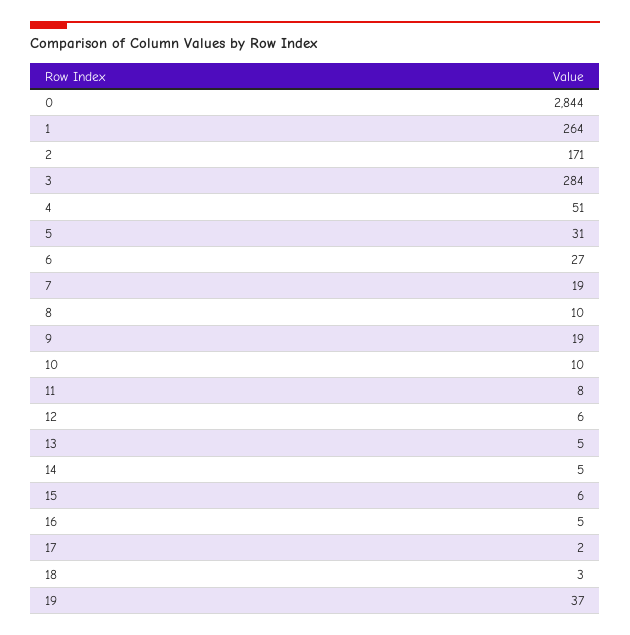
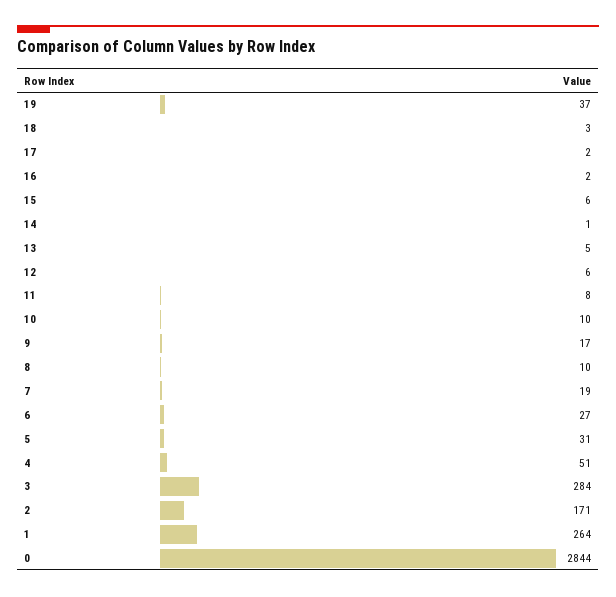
  {
    "0": 2844,
    "1": 264,
    "2": 171,
    "3": 284,
    "4": 51,
    "5": 31,
    "6": 27,
    "7": 19,
    "8": 10,
-   "9": 19,
+   "9": 17,
    "10": 10,
    "11": 8,
    "12": 6,
    "13": 5,
-   "14": 5,
+   "14": 1,
    "15": 6,
-   "16": 5,
+   "16": 2,
    "17": 2,
    "18": 3,
    "19": 37
  }

